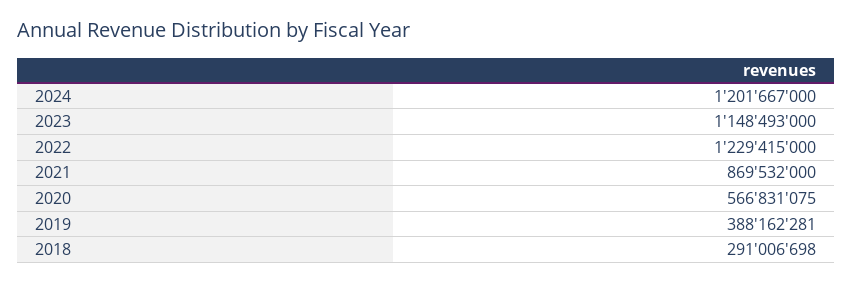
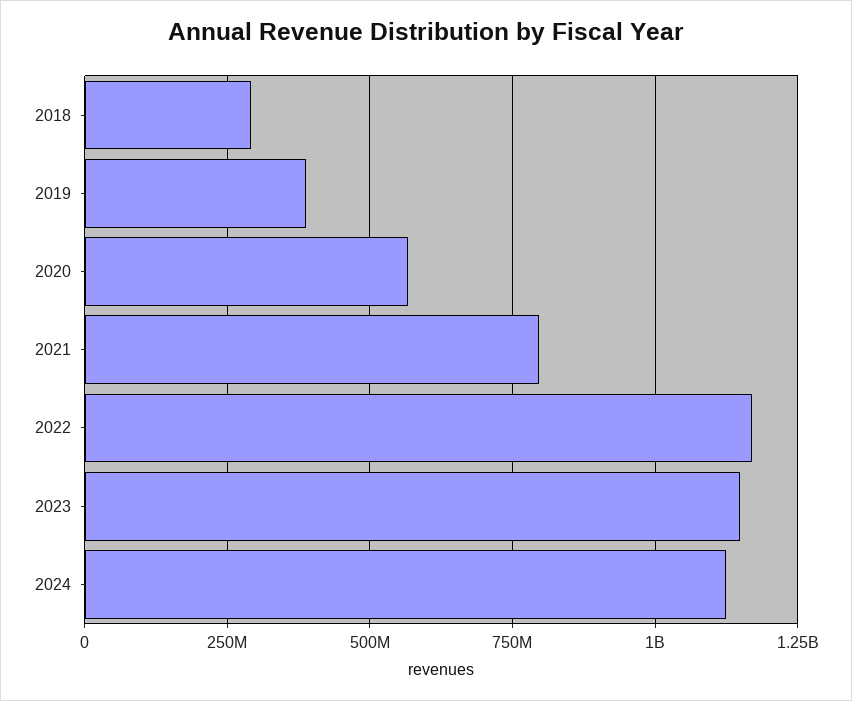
  {
-   "2024": 1201667000,
+   "2024": 1125000000,
    "2023": 1148493000,
-   "2022": 1229415000,
+   "2022": 1175000000,
-   "2021": 869532000,
+   "2021": 800000000,
    "2020": 566831075,
    "2019": 388162281,
    "2018": 291006698
  }

